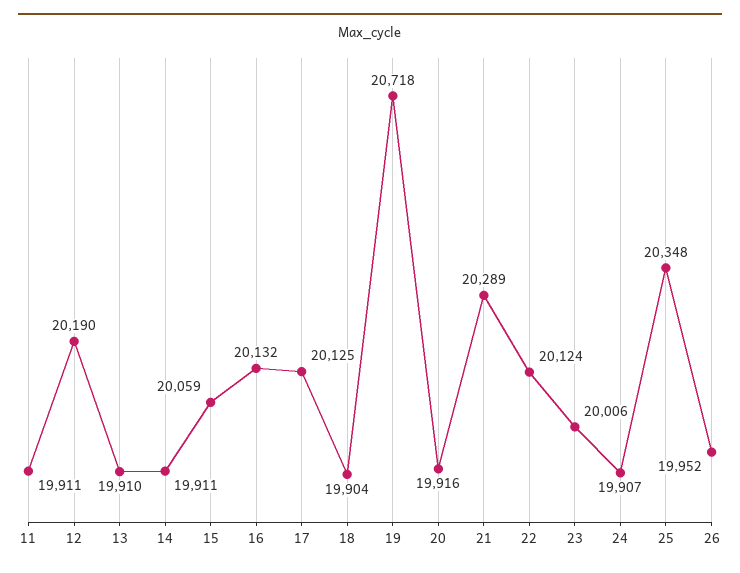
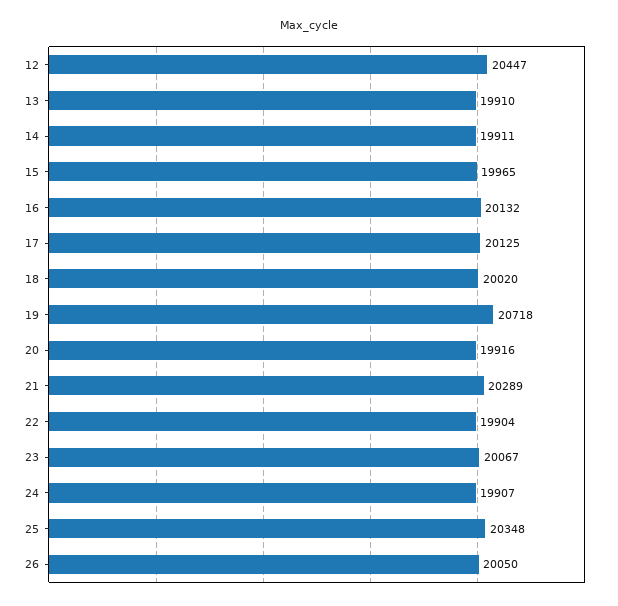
  {
-   "11": 19911,
-   "12": 20190,
+   "12": 20447,
    "13": 19910,
    "14": 19911,
-   "15": 20059,
+   "15": 19965,
    "16": 20132,
    "17": 20125,
-   "18": 19904,
+   "18": 20020,
    "19": 20718,
    "20": 19916,
    "21": 20289,
-   "22": 20124,
+   "22": 19904,
-   "23": 20006,
+   "23": 20067,
    "24": 19907,
    "25": 20348,
-   "26": 19952
+   "26": 20050
  }

